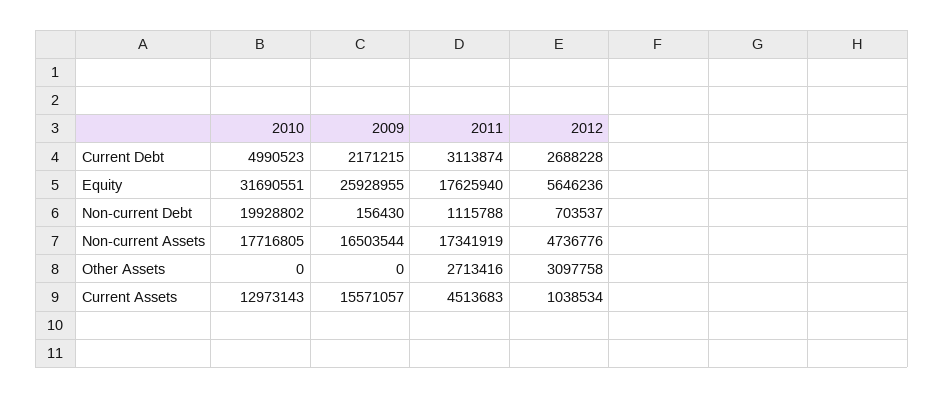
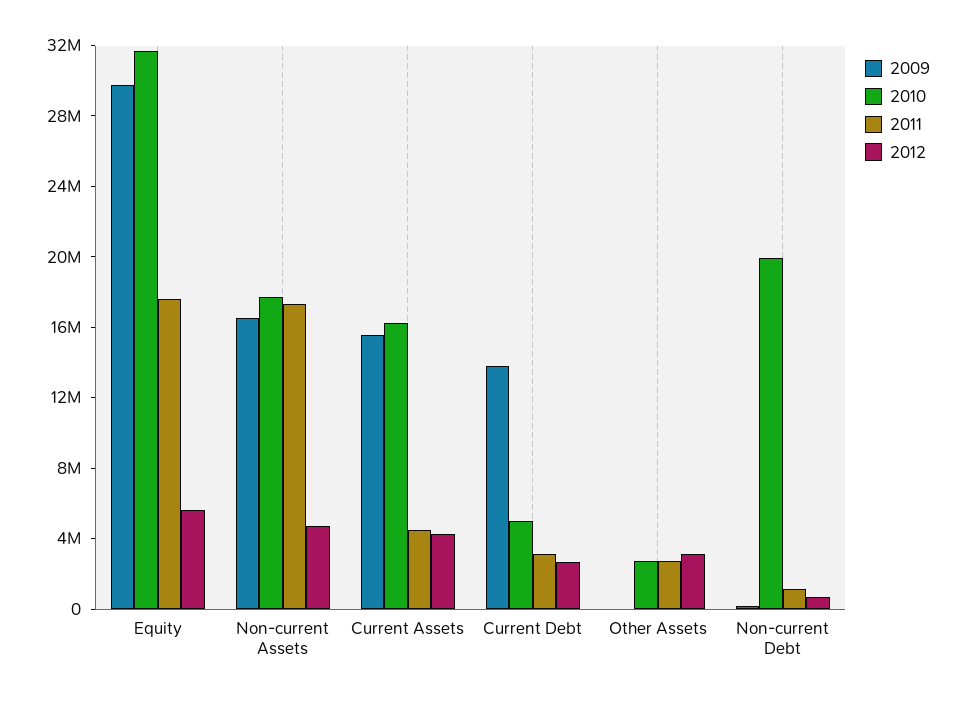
  {
    "2010": {
      "Current Debt": 4990523,
      "Equity": 31690551,
      "Non-current Debt": 19928802,
      "Non-current Assets": 17716805,
-     "Other Assets": 0,
+     "Other Assets": 3000000,
-     "Current Assets": 12973143
+     "Current Assets": 16000000
    },
    "2009": {
-     "Current Debt": 2171215,
+     "Current Debt": 14000000,
-     "Equity": 25928955,
+     "Equity": 30000000,
      "Non-current Debt": 156430,
      "Non-current Assets": 16503544,
      "Other Assets": 0,
      "Current Assets": 15571057
    },
    "2011": {
      "Current Debt": 3113874,
      "Equity": 17625940,
      "Non-current Debt": 1115788,
      "Non-current Assets": 17341919,
      "Other Assets": 2713416,
      "Current Assets": 4513683
    },
    "2012": {
      "Current Debt": 2688228,
      "Equity": 5646236,
      "Non-current Debt": 703537,
      "Non-current Assets": 4736776,
      "Other Assets": 3097758,
-     "Current Assets": 1038534
+     "Current Assets": 4000000
    }
  }

